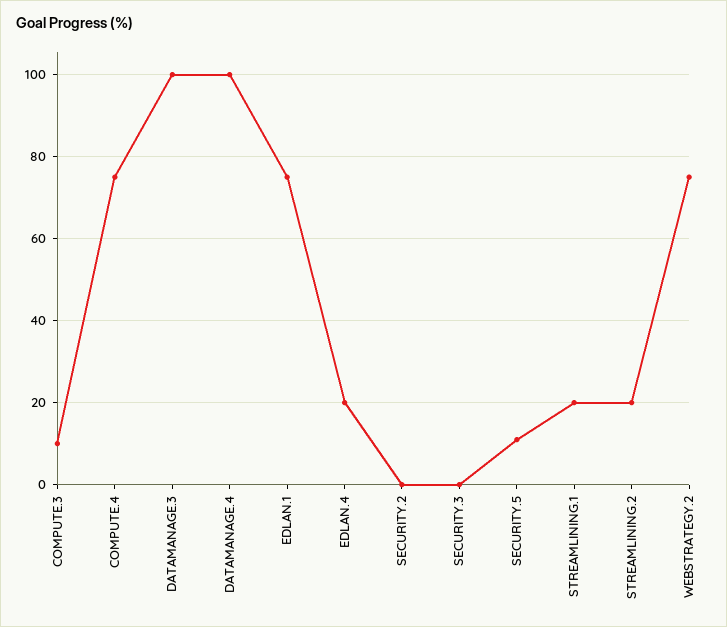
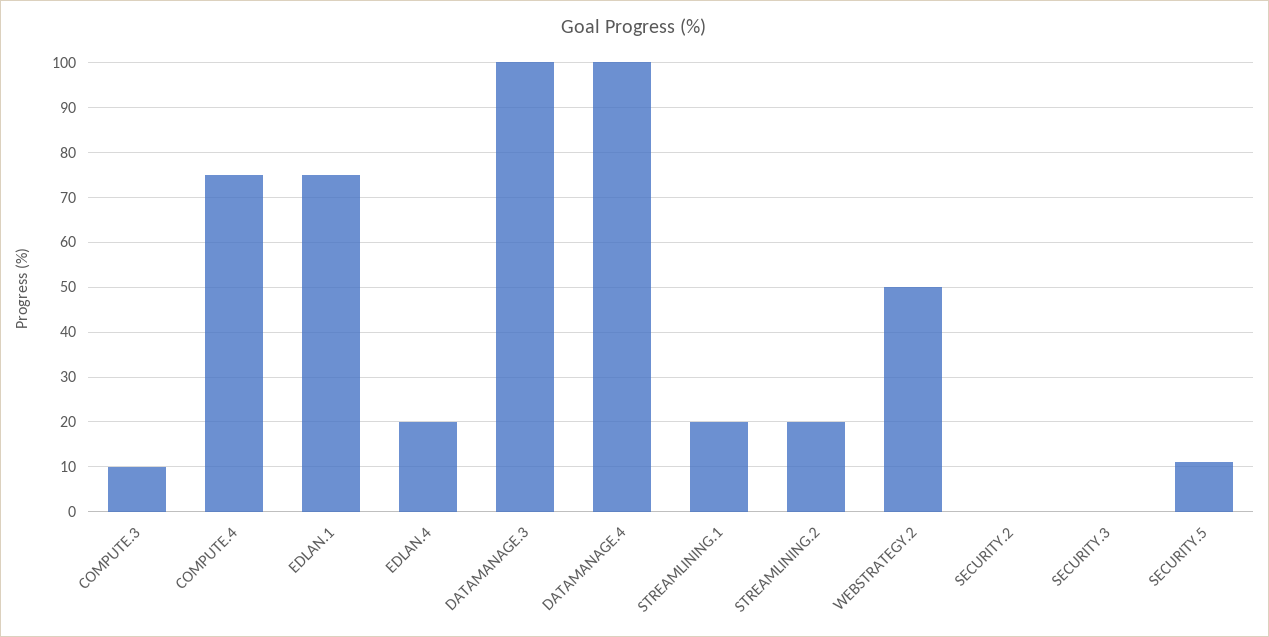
  {
    "COMPUTE.3": 10,
    "COMPUTE.4": 75,
    "DATAMANAGE.3": 100,
    "DATAMANAGE.4": 100,
    "EDLAN.1": 75,
    "EDLAN.4": 20,
    "SECURITY.2": 0,
    "SECURITY.3": 0,
    "SECURITY.5": 10,
    "STREAMLINING.1": 20,
    "STREAMLINING.2": 20,
-   "WEBSTRATEGY.2": 75
+   "WEBSTRATEGY.2": 50
  }

